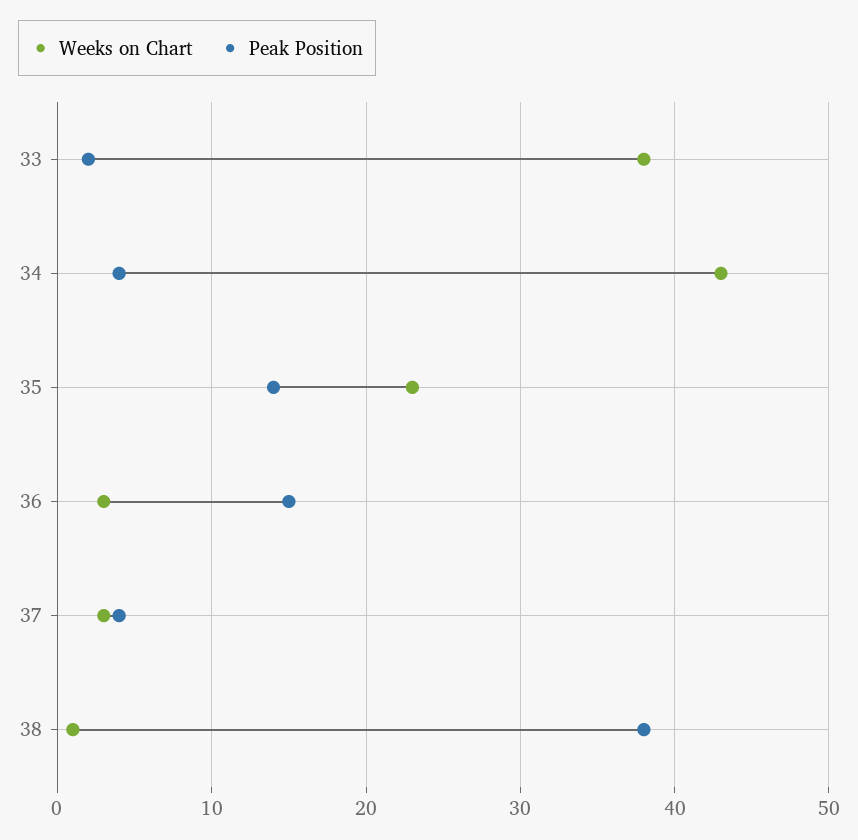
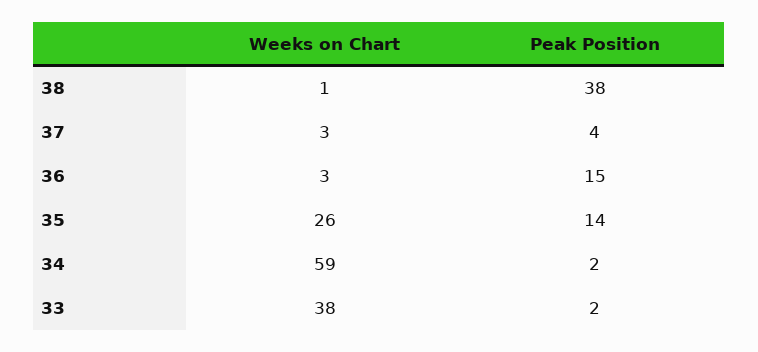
  {
    "Weeks on Chart": {
      "33": 38,
-     "34": 43,
+     "34": 59,
-     "35": 23,
+     "35": 26,
      "36": 3,
      "37": 3,
      "38": 1
    },
    "Peak Position": {
      "33": 2,
-     "34": 4,
+     "34": 2,
      "35": 14,
      "36": 15,
      "37": 4,
      "38": 38
    }
  }

